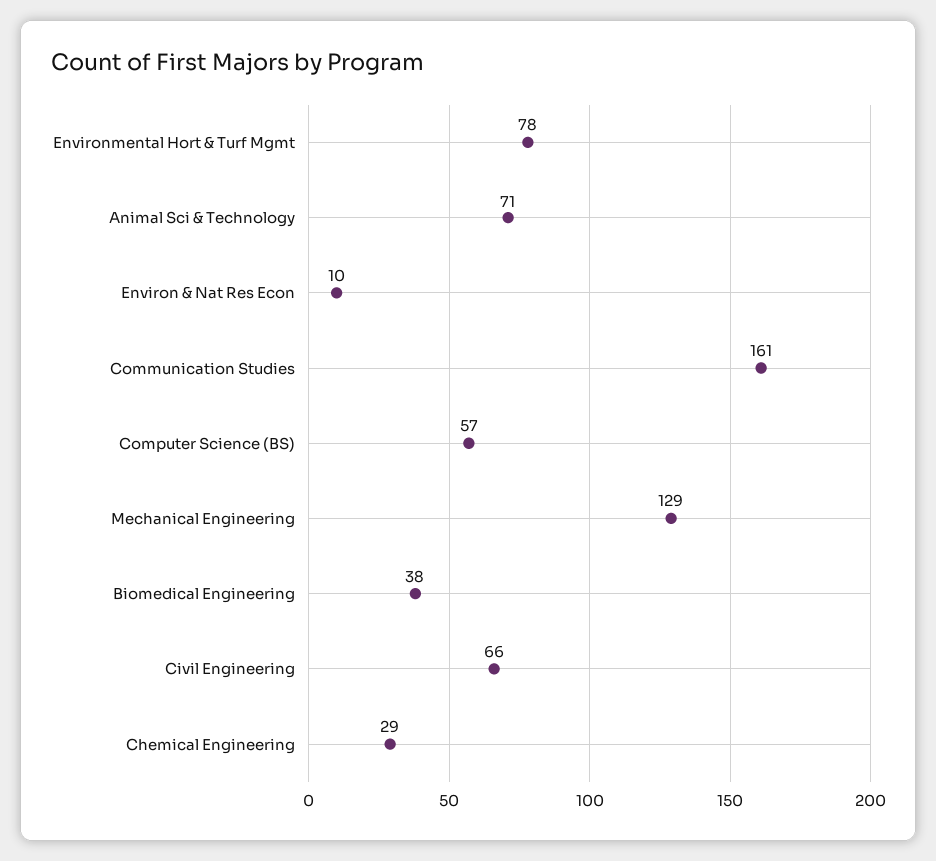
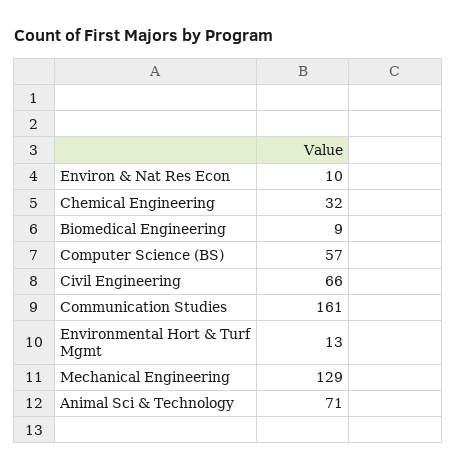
  {
-   "Environmental Hort & Turf Mgmt": 78,
+   "Environmental Hort & Turf Mgmt": 13,
    "Animal Sci & Technology": 71,
    "Environ & Nat Res Econ": 10,
    "Communication Studies": 161,
    "Computer Science (BS)": 57,
    "Mechanical Engineering": 129,
-   "Biomedical Engineering": 38,
+   "Biomedical Engineering": 9,
    "Civil Engineering": 66,
-   "Chemical Engineering": 29
+   "Chemical Engineering": 32
  }

